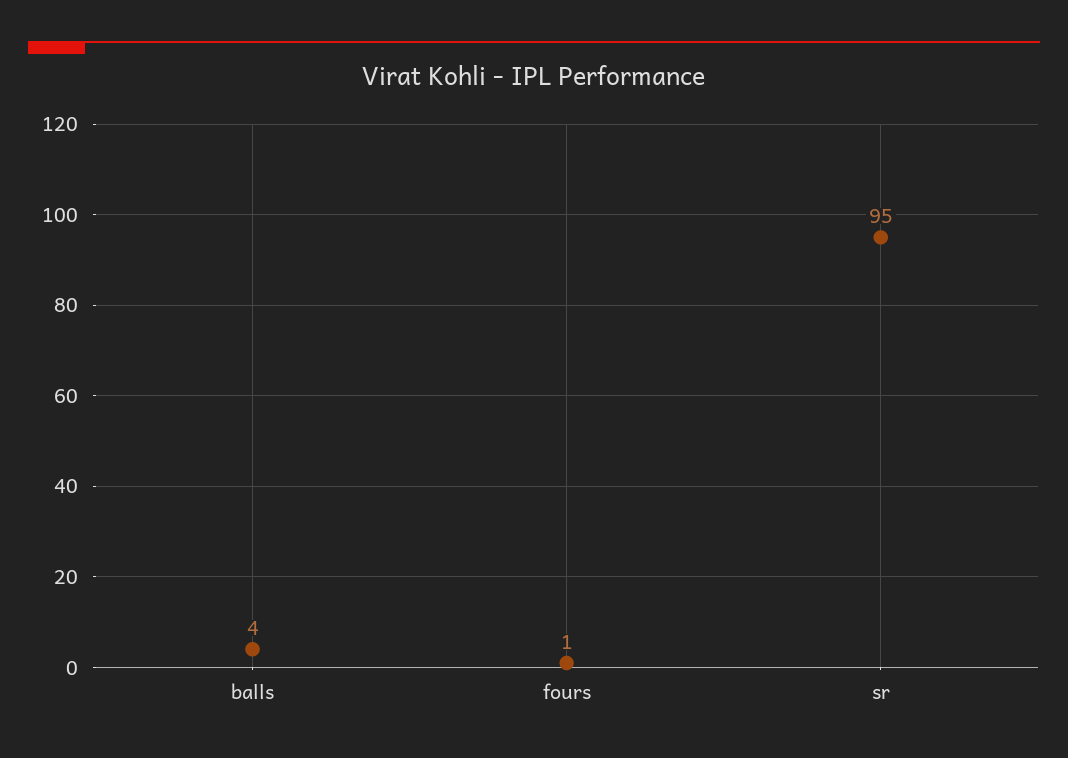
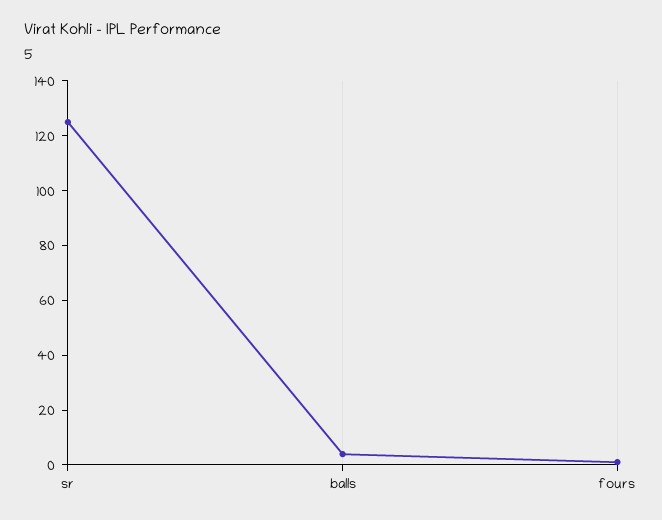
  {
    "balls": 4,
    "fours": 1,
-   "sr": 95
+   "sr": 125
  }

